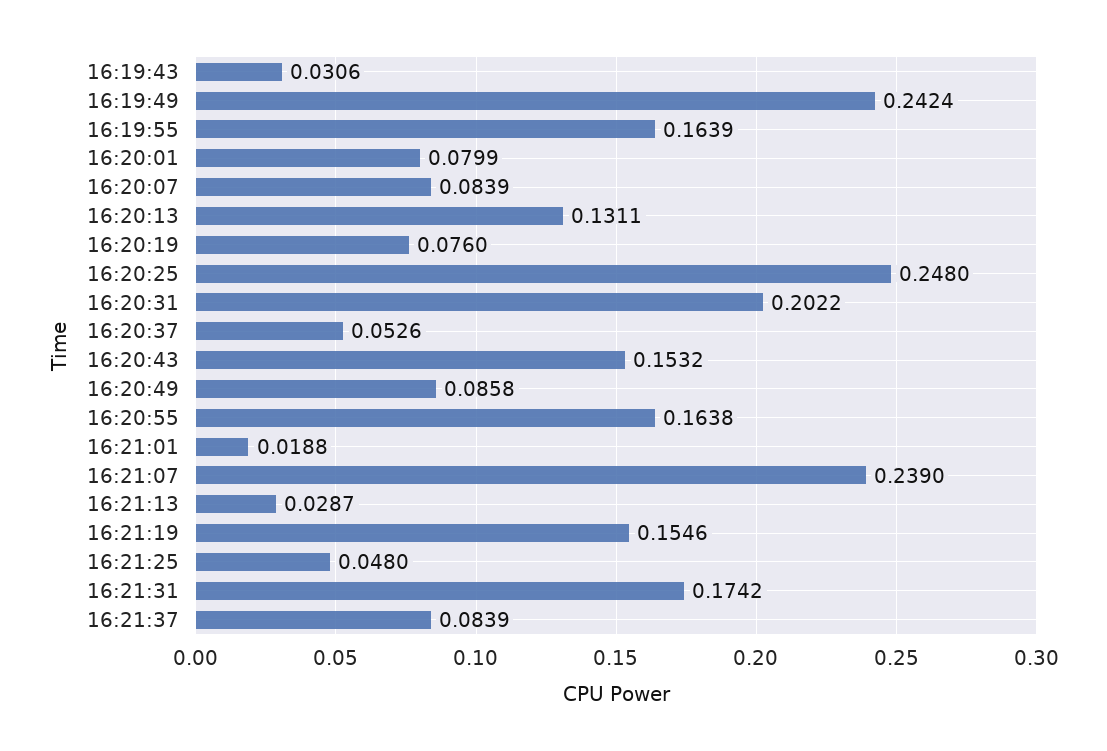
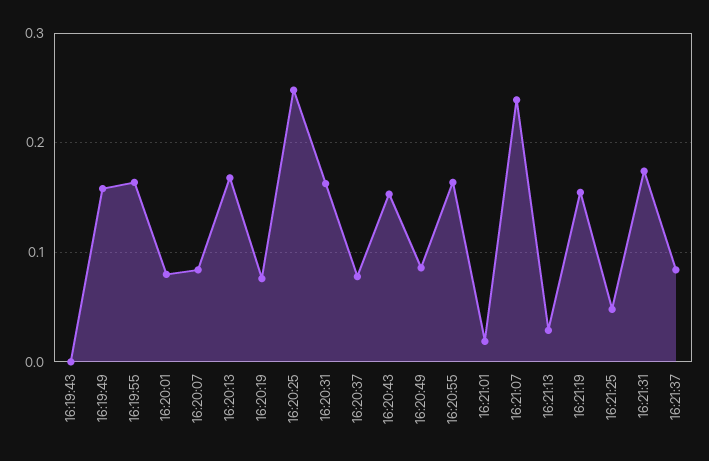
  {
-   "16:19:43": 0.0306,
+   "16:19:43": 0,
-   "16:19:49": 0.2424,
+   "16:19:49": 0.16,
    "16:19:55": 0.1639,
    "16:20:01": 0.0799,
    "16:20:07": 0.0839,
-   "16:20:13": 0.1311,
+   "16:20:13": 0.17,
    "16:20:19": 0.076,
    "16:20:25": 0.248,
-   "16:20:31": 0.2022,
+   "16:20:31": 0.16,
-   "16:20:37": 0.0526,
+   "16:20:37": 0.08,
    "16:20:43": 0.1532,
    "16:20:49": 0.0858,
    "16:20:55": 0.1638,
    "16:21:01": 0.0188,
    "16:21:07": 0.239,
    "16:21:13": 0.0287,
    "16:21:19": 0.1546,
    "16:21:25": 0.048,
    "16:21:31": 0.1742,
    "16:21:37": 0.0839
  }

